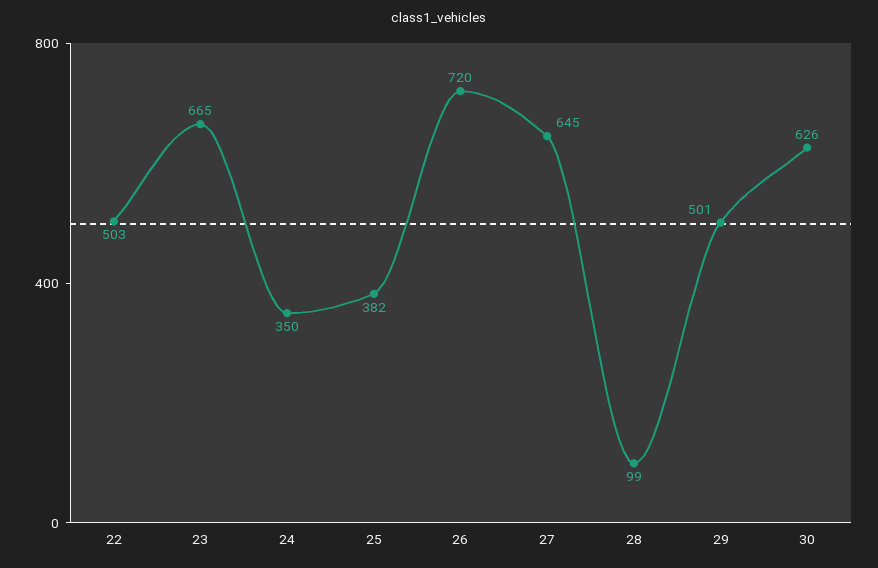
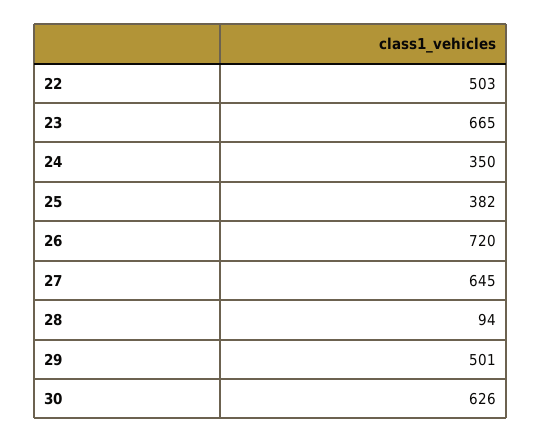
  {
    "22": 503,
    "23": 665,
    "24": 350,
    "25": 382,
    "26": 720,
    "27": 645,
-   "28": 99,
+   "28": 94,
    "29": 501,
    "30": 626
  }

